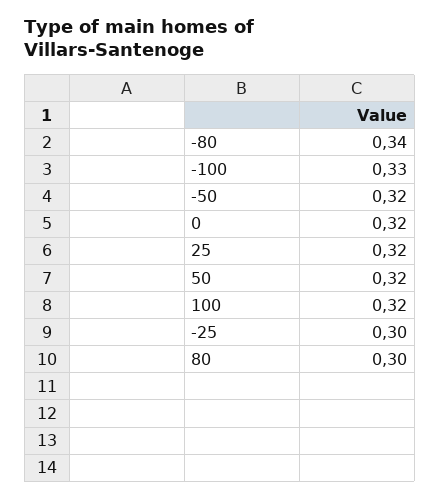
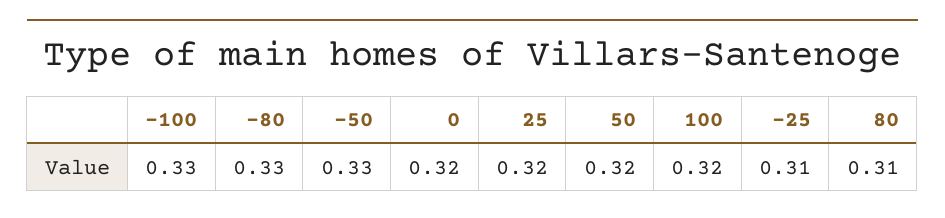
  {
-   "-80": 0.34,
+   "-80": 0.33,
    "-100": 0.33,
-   "-50": 0.32,
+   "-50": 0.33,
    "0": 0.32,
    "25": 0.32,
    "50": 0.32,
    "100": 0.32,
-   "-25": 0.3,
+   "-25": 0.31,
-   "80": 0.3
+   "80": 0.31
  }

